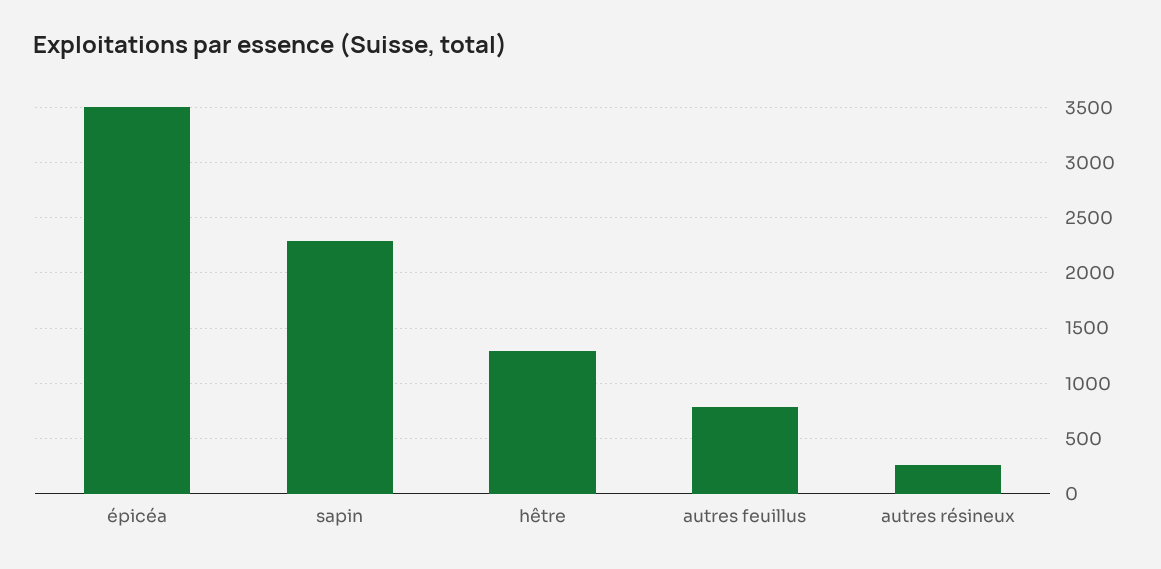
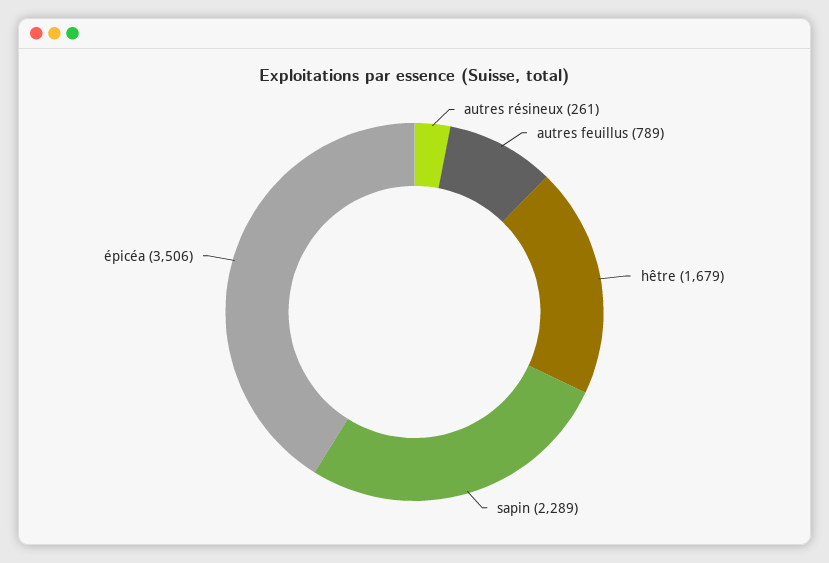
  {
    "épicéa": 3506,
    "sapin": 2289,
-   "hêtre": 1300,
+   "hêtre": 1679,
    "autres feuillus": 789,
    "autres résineux": 261
  }

